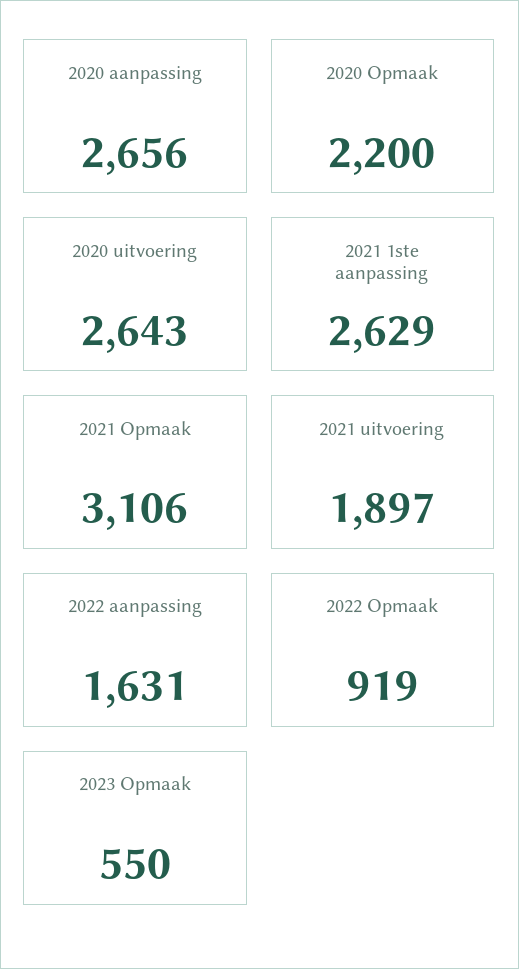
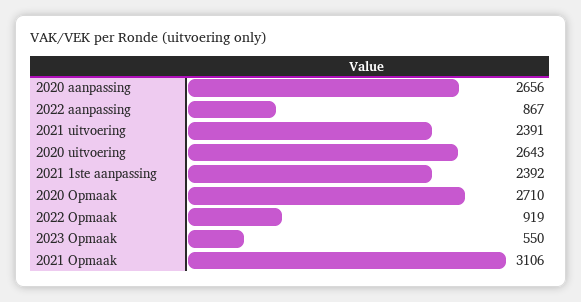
  {
    "2020 aanpassing": 2656,
-   "2020 Opmaak": 2200,
+   "2020 Opmaak": 2710,
    "2020 uitvoering": 2643,
-   "2021 1ste aanpassing": 2629,
+   "2021 1ste aanpassing": 2392,
    "2021 Opmaak": 3106,
-   "2021 uitvoering": 1897,
+   "2021 uitvoering": 2391,
-   "2022 aanpassing": 1631,
+   "2022 aanpassing": 867,
    "2022 Opmaak": 919,
    "2023 Opmaak": 550
  }

